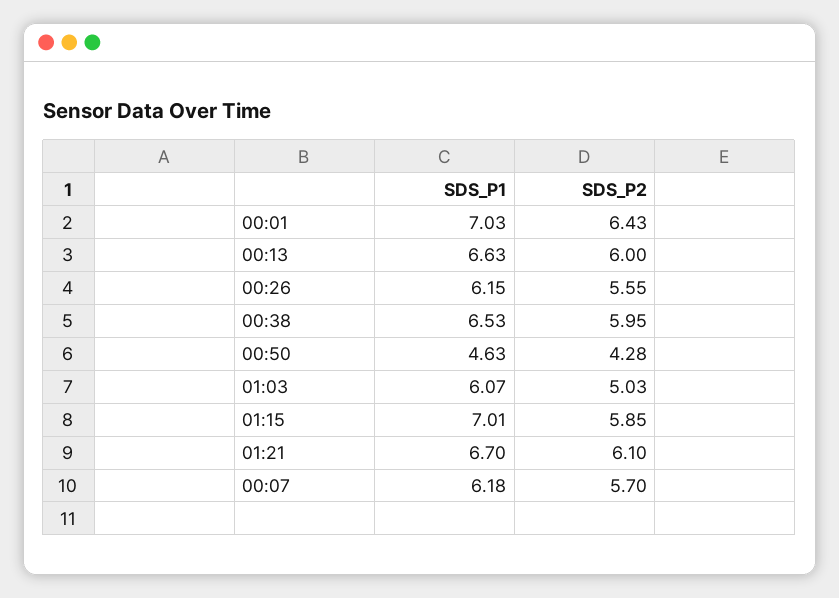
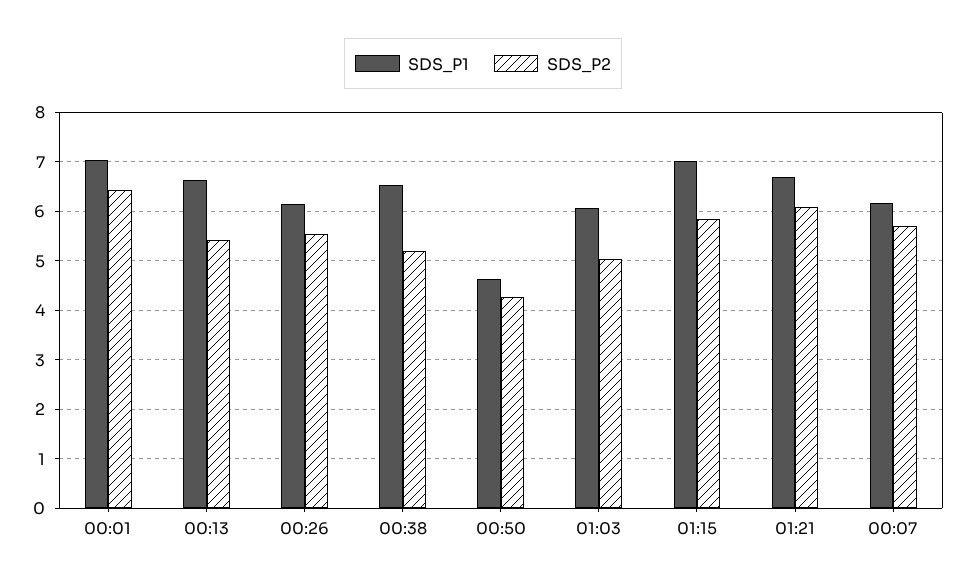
  {
    "SDS_P1": {
      "00:01": 7.03,
      "00:13": 6.63,
      "00:26": 6.15,
      "00:38": 6.53,
      "00:50": 4.63,
      "01:03": 6.07,
      "01:15": 7.01,
      "01:21": 6.7,
      "00:07": 6.18
    },
    "SDS_P2": {
      "00:01": 6.43,
-     "00:13": 6,
+     "00:13": 5.4,
      "00:26": 5.55,
-     "00:38": 5.95,
+     "00:38": 5.2,
      "00:50": 4.28,
      "01:03": 5.03,
      "01:15": 5.85,
      "01:21": 6.1,
      "00:07": 5.7
    }
  }

